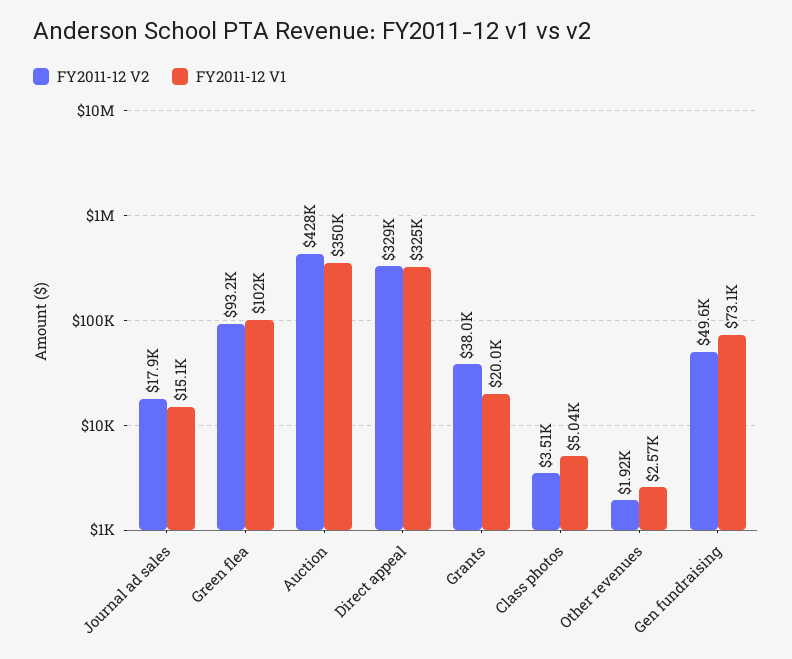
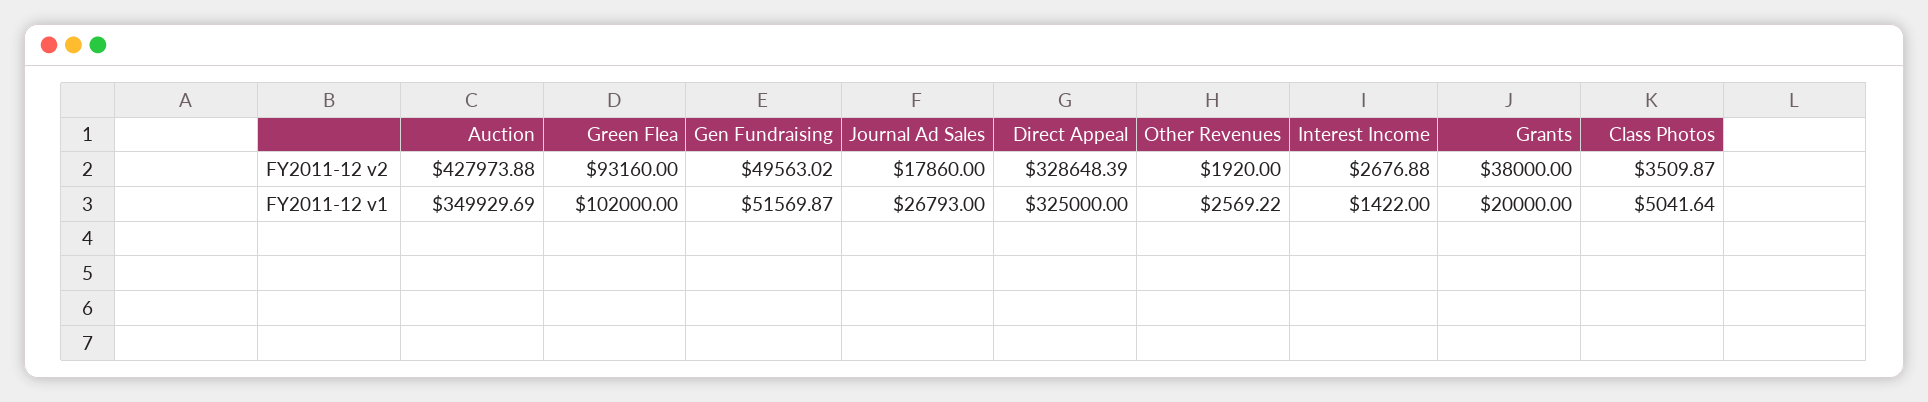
  {
    "FY2011-12 V2": {
      "Journal ad sales": 17860,
      "Green flea": 93160,
      "Auction": 427973.88,
      "Direct appeal": 328648.39,
      "Grants": 38000,
      "Class photos": 3509.87,
      "Other revenues": 1920,
-     "Gen fundraising": 49563.02
+     "Gen fundraising": 49563.02,
+     "Interest Income": 2676.88
    },
    "FY2011-12 V1": {
-     "Journal ad sales": 15100,
+     "Journal ad sales": 26793,
      "Green flea": 102000,
      "Auction": 349929.69,
      "Direct appeal": 325000,
      "Grants": 20000,
      "Class photos": 5041.64,
      "Other revenues": 2569.22,
-     "Gen fundraising": 73100
+     "Gen fundraising": 51569.87,
+     "Interest Income": 1422
    }
  }

